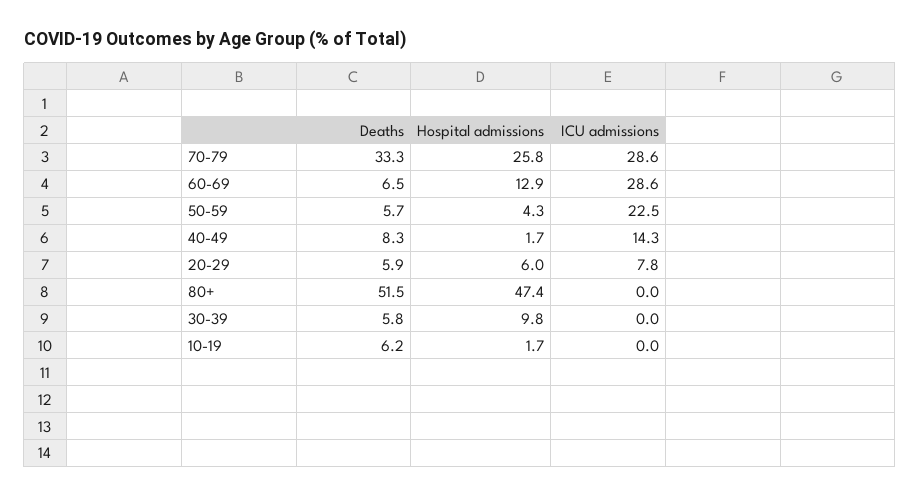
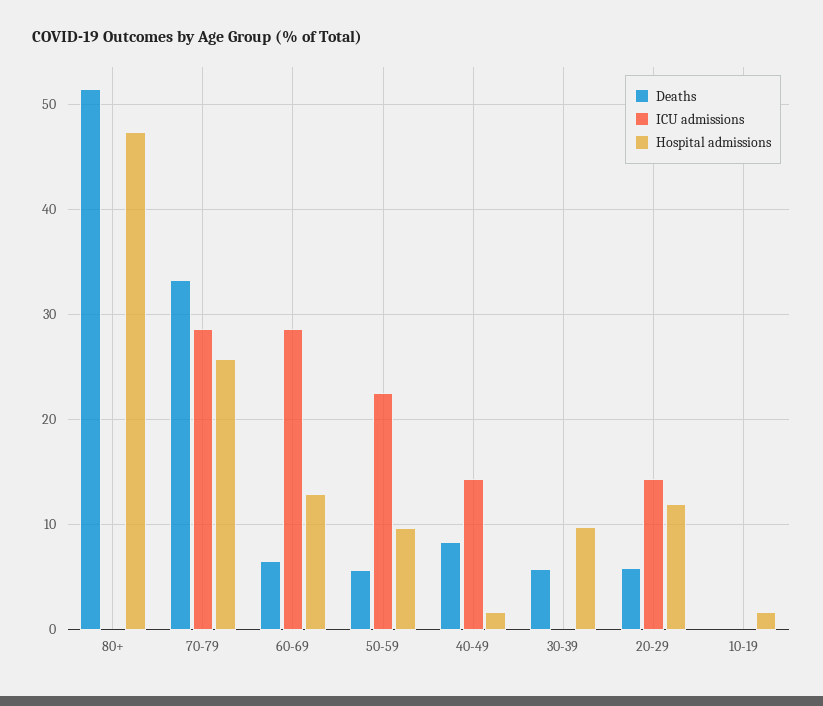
  {
    "Deaths": {
      "70-79": 33.3,
      "60-69": 6.5,
      "50-59": 5.7,
      "40-49": 8.3,
      "20-29": 5.9,
      "80+": 51.5,
      "30-39": 5.8,
-     "10-19": 6.2
+     "10-19": 0
    },
    "Hospital admissions": {
      "70-79": 25.8,
      "60-69": 12.9,
-     "50-59": 4.3,
+     "50-59": 10,
      "40-49": 1.7,
-     "20-29": 6,
+     "20-29": 12,
      "80+": 47.4,
      "30-39": 9.8,
      "10-19": 1.7
    },
    "ICU admissions": {
      "70-79": 28.6,
      "60-69": 28.6,
      "50-59": 22.5,
      "40-49": 14.3,
-     "20-29": 7.8,
+     "20-29": 14,
      "80+": 0,
      "30-39": 0,
      "10-19": 0
    }
  }

